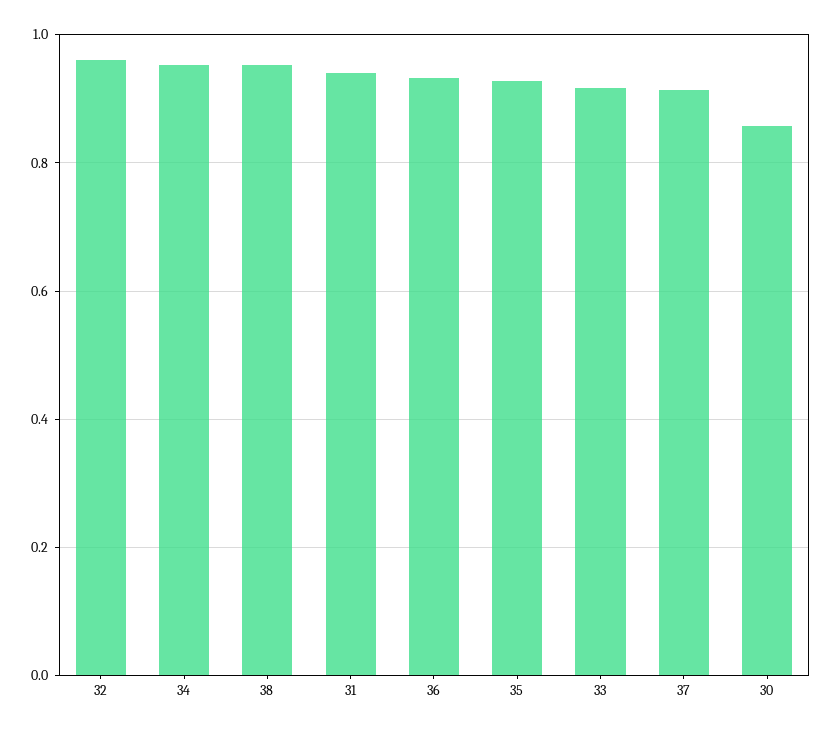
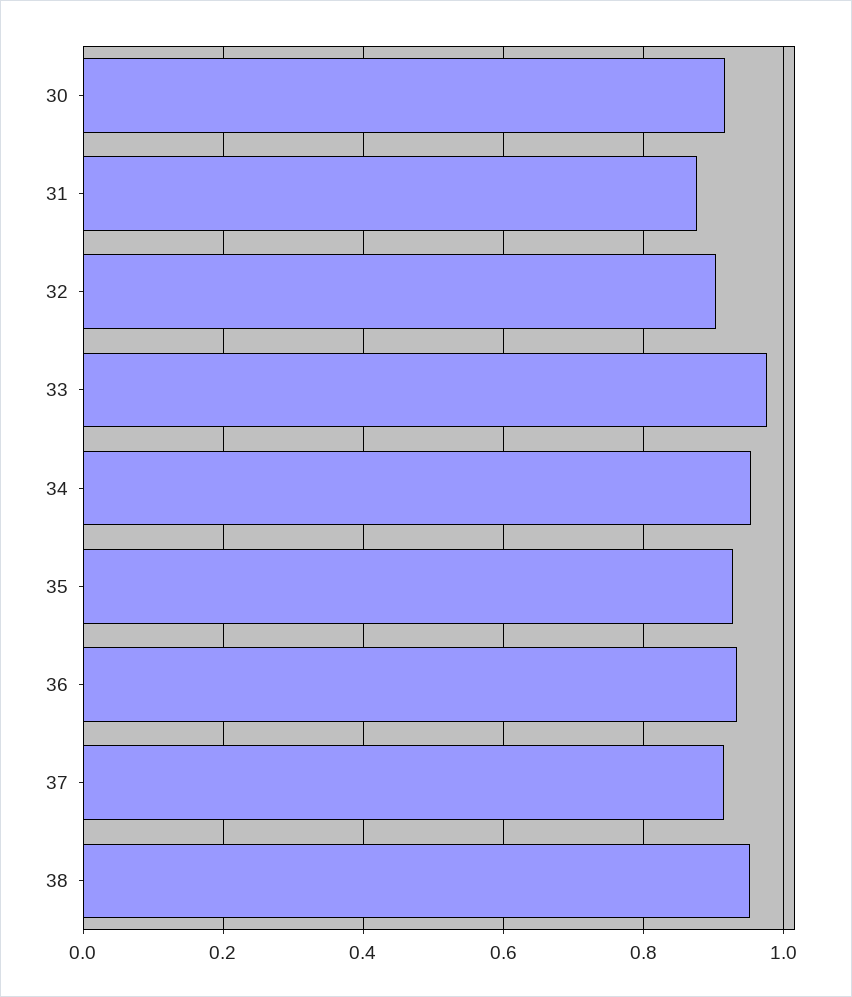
  {
-   "32": 0.96,
+   "32": 0.9,
    "34": 0.96,
    "38": 0.96,
-   "31": 0.94,
+   "31": 0.88,
    "36": 0.94,
    "35": 0.92,
-   "33": 0.92,
+   "33": 0.98,
    "37": 0.92,
-   "30": 0.86
+   "30": 0.92
  }

